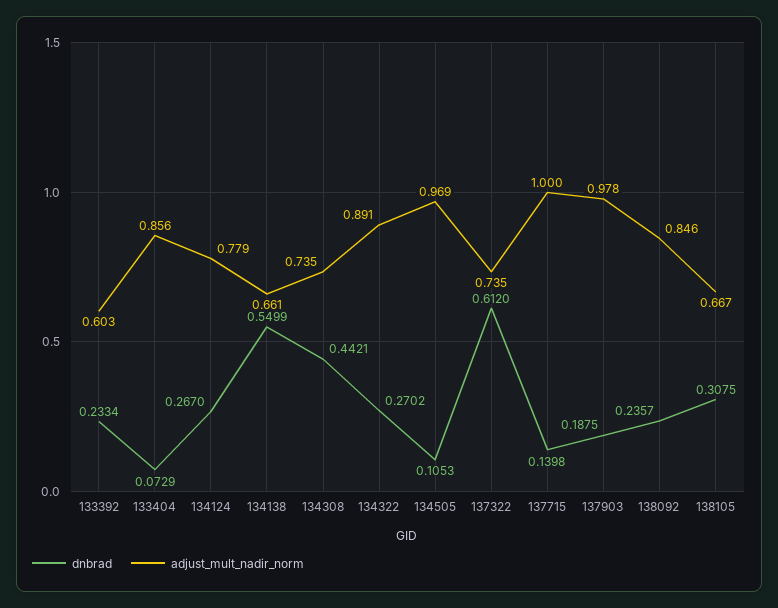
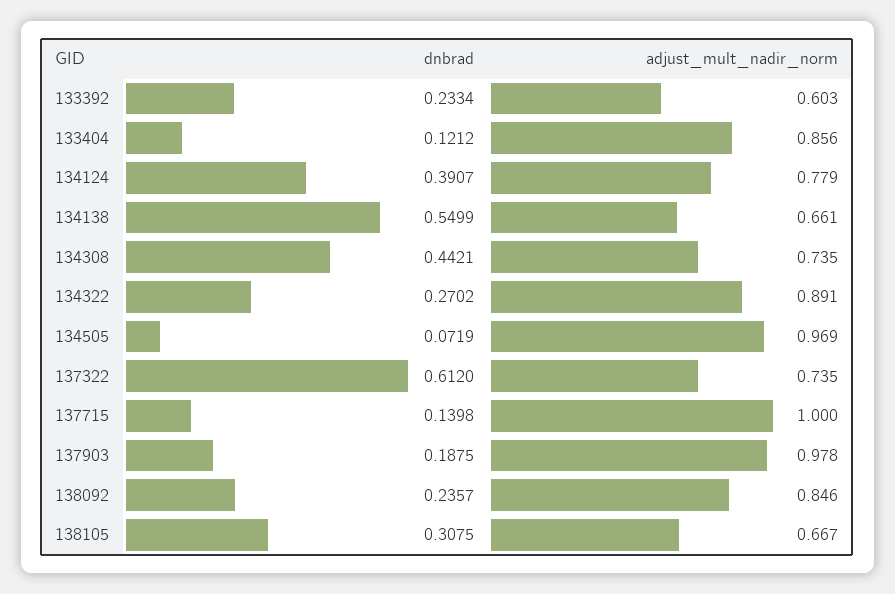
  {
    "dnbrad": {
      "133392": 0.2334,
-     "133404": 0.0729,
+     "133404": 0.1212,
-     "134124": 0.267,
+     "134124": 0.3907,
      "134138": 0.5499,
      "134308": 0.4421,
      "134322": 0.2702,
-     "134505": 0.1053,
+     "134505": 0.0719,
      "137322": 0.612,
      "137715": 0.1398,
      "137903": 0.1875,
      "138092": 0.2357,
      "138105": 0.3075
    },
    "adjust_mult_nadir_norm": {
      "133392": 0.603,
      "133404": 0.856,
      "134124": 0.779,
      "134138": 0.661,
      "134308": 0.735,
      "134322": 0.891,
      "134505": 0.969,
      "137322": 0.735,
      "137715": 1,
      "137903": 0.978,
      "138092": 0.846,
      "138105": 0.667
    }
  }

